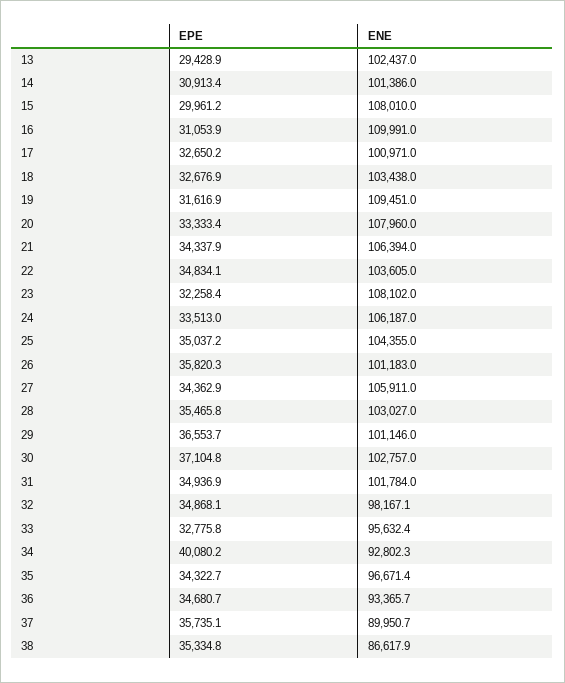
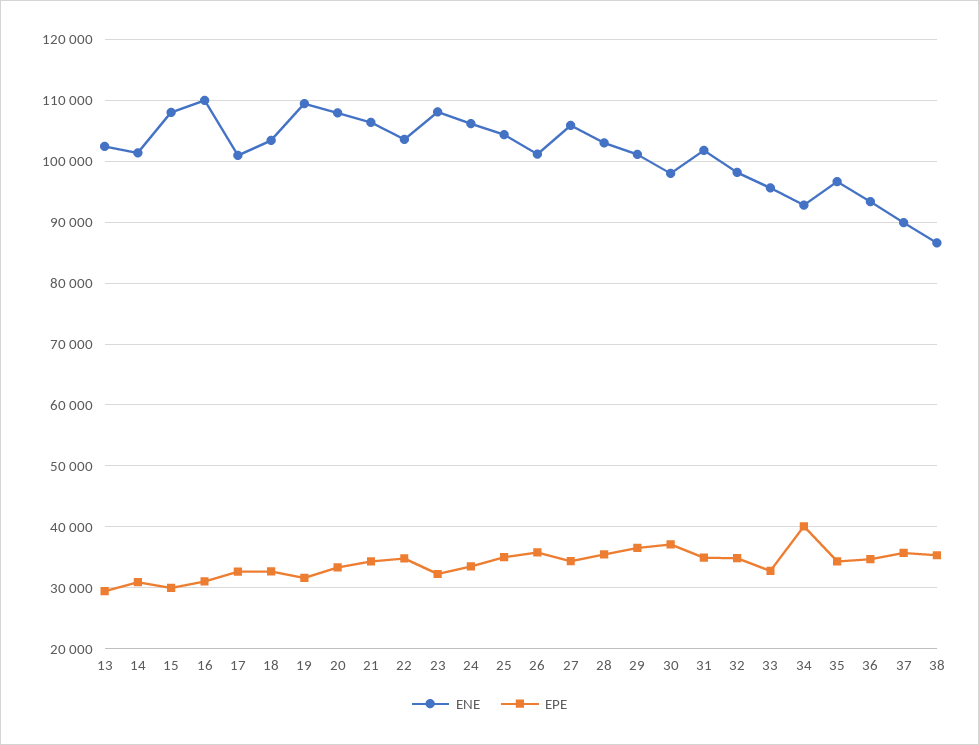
  {
    "EPE": {
      "13": 29428.9,
      "14": 30913.4,
      "15": 29961.2,
      "16": 31053.9,
      "17": 32650.2,
      "18": 32676.9,
      "19": 31616.9,
      "20": 33333.4,
      "21": 34337.9,
      "22": 34834.1,
      "23": 32258.4,
      "24": 33513,
      "25": 35037.2,
      "26": 35820.3,
      "27": 34362.9,
      "28": 35465.8,
      "29": 36553.7,
      "30": 37104.8,
      "31": 34936.9,
      "32": 34868.1,
      "33": 32775.8,
      "34": 40080.2,
      "35": 34322.7,
      "36": 34680.7,
      "37": 35735.1,
      "38": 35334.8
    },
    "ENE": {
      "13": 102437,
      "14": 101386,
      "15": 108010,
      "16": 109991,
      "17": 100971,
      "18": 103438,
      "19": 109451,
      "20": 107960,
      "21": 106394,
      "22": 103605,
      "23": 108102,
      "24": 106187,
      "25": 104355,
      "26": 101183,
      "27": 105911,
      "28": 103027,
      "29": 101146,
-     "30": 102757,
+     "30": 98000,
      "31": 101784,
      "32": 98167.1,
      "33": 95632.4,
      "34": 92802.3,
      "35": 96671.4,
      "36": 93365.7,
      "37": 89950.7,
      "38": 86617.9
    }
  }

